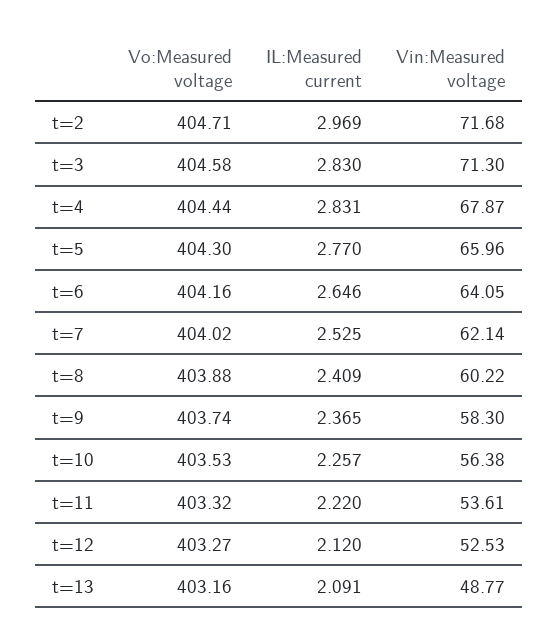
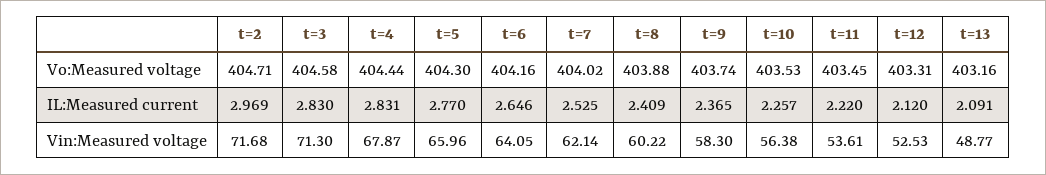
  {
    "Vo:Measured voltage": {
      "t=2": 404.71,
      "t=3": 404.58,
      "t=4": 404.44,
      "t=5": 404.3,
      "t=6": 404.16,
      "t=7": 404.02,
      "t=8": 403.88,
      "t=9": 403.74,
      "t=10": 403.53,
-     "t=11": 403.32,
+     "t=11": 403.45,
-     "t=12": 403.27,
+     "t=12": 403.31,
      "t=13": 403.16
    },
    "IL:Measured current": {
      "t=2": 2.969,
      "t=3": 2.83,
      "t=4": 2.831,
      "t=5": 2.77,
      "t=6": 2.646,
      "t=7": 2.525,
      "t=8": 2.409,
      "t=9": 2.365,
      "t=10": 2.257,
      "t=11": 2.22,
      "t=12": 2.12,
      "t=13": 2.091
    },
    "Vin:Measured voltage": {
      "t=2": 71.68,
      "t=3": 71.3,
      "t=4": 67.87,
      "t=5": 65.96,
      "t=6": 64.05,
      "t=7": 62.14,
      "t=8": 60.22,
      "t=9": 58.3,
      "t=10": 56.38,
      "t=11": 53.61,
      "t=12": 52.53,
      "t=13": 48.77
    }
  }

